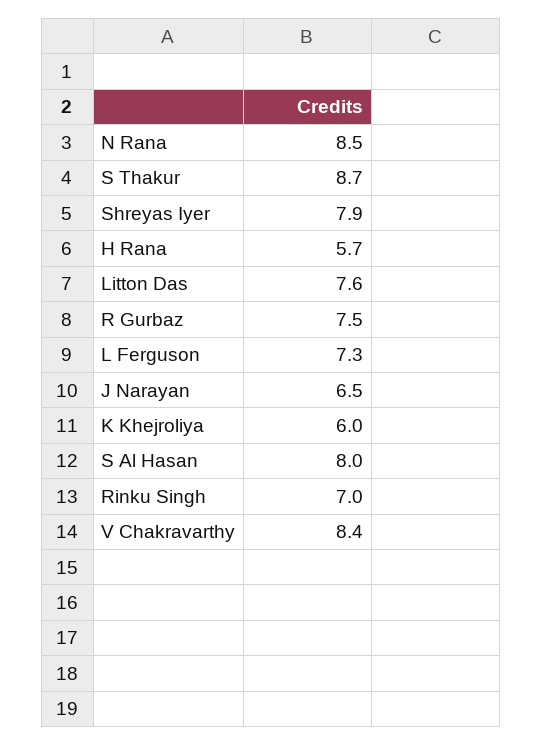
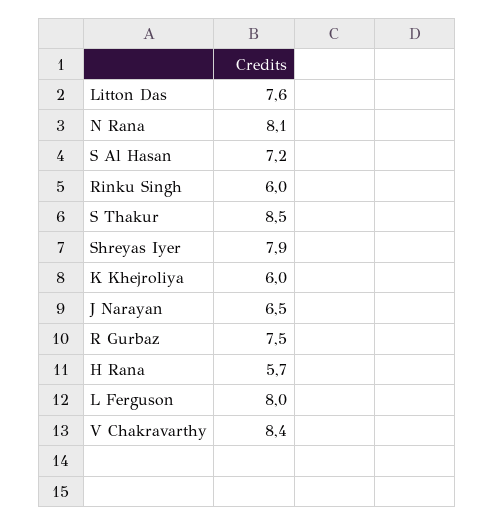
  {
-   "N Rana": 8.5,
+   "N Rana": 8.1,
-   "S Thakur": 8.7,
+   "S Thakur": 8.5,
    "Shreyas Iyer": 7.9,
    "H Rana": 5.7,
    "Litton Das": 7.6,
    "R Gurbaz": 7.5,
-   "L Ferguson": 7.3,
+   "L Ferguson": 8,
    "J Narayan": 6.5,
    "K Khejroliya": 6,
-   "S Al Hasan": 8,
+   "S Al Hasan": 7.2,
-   "Rinku Singh": 7,
+   "Rinku Singh": 6,
    "V Chakravarthy": 8.4
  }

